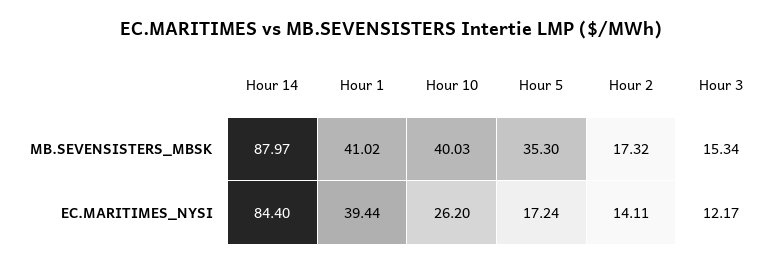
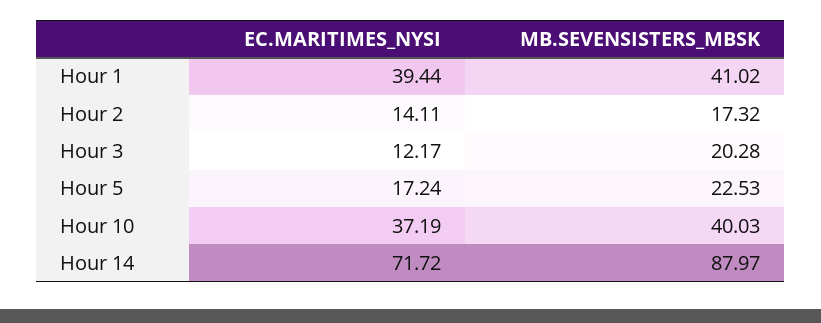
  {
    "Hour 14": {
      "MB.SEVENSISTERS_MBSK": 87.97,
-     "EC.MARITIMES_NYSI": 84.4
+     "EC.MARITIMES_NYSI": 71.72
    },
    "Hour 1": {
      "MB.SEVENSISTERS_MBSK": 41.02,
      "EC.MARITIMES_NYSI": 39.44
    },
    "Hour 10": {
      "MB.SEVENSISTERS_MBSK": 40.03,
-     "EC.MARITIMES_NYSI": 26.2
+     "EC.MARITIMES_NYSI": 37.19
    },
    "Hour 5": {
-     "MB.SEVENSISTERS_MBSK": 35.3,
+     "MB.SEVENSISTERS_MBSK": 22.53,
      "EC.MARITIMES_NYSI": 17.24
    },
    "Hour 2": {
      "MB.SEVENSISTERS_MBSK": 17.32,
      "EC.MARITIMES_NYSI": 14.11
    },
    "Hour 3": {
-     "MB.SEVENSISTERS_MBSK": 15.34,
+     "MB.SEVENSISTERS_MBSK": 20.28,
      "EC.MARITIMES_NYSI": 12.17
    }
  }

